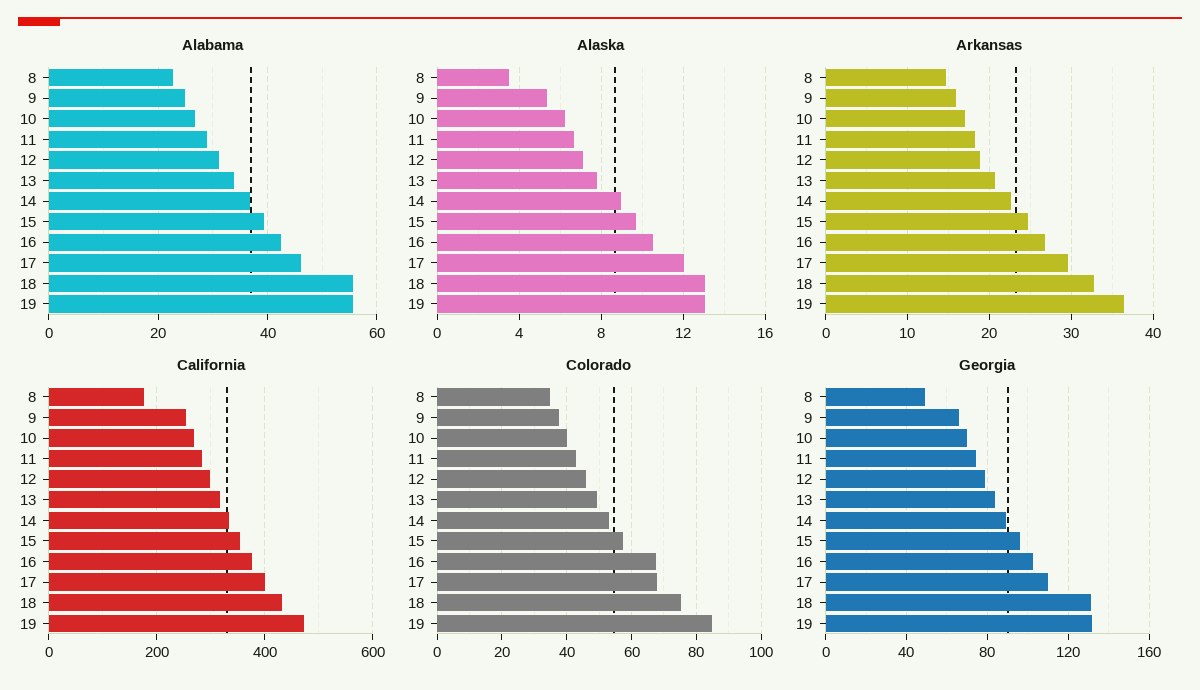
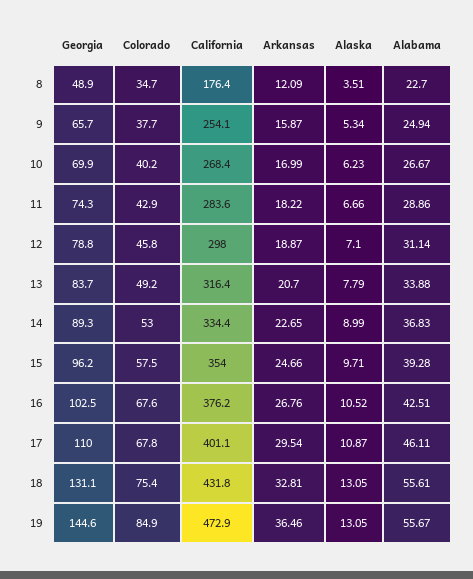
  {
    "Alabama": {
      "8": 22.7,
      "9": 24.94,
      "10": 26.67,
      "11": 28.86,
      "12": 31.14,
      "13": 33.88,
      "14": 36.83,
      "15": 39.28,
      "16": 42.51,
      "17": 46.11,
      "18": 55.61,
      "19": 55.67
    },
    "Alaska": {
      "8": 3.51,
      "9": 5.34,
      "10": 6.23,
      "11": 6.66,
      "12": 7.1,
      "13": 7.79,
      "14": 8.99,
      "15": 9.71,
      "16": 10.52,
-     "17": 12,
+     "17": 10.87,
      "18": 13.05,
      "19": 13.05
    },
    "Arkansas": {
-     "8": 15,
+     "8": 12.09,
      "9": 15.87,
      "10": 16.99,
      "11": 18.22,
      "12": 18.87,
      "13": 20.7,
      "14": 22.65,
      "15": 24.66,
      "16": 26.76,
      "17": 29.54,
      "18": 32.81,
      "19": 36.46
    },
    "California": {
      "8": 176.4,
      "9": 254.1,
      "10": 268.4,
      "11": 283.6,
      "12": 298,
      "13": 316.4,
      "14": 334.4,
      "15": 354,
      "16": 376.2,
      "17": 401.1,
      "18": 431.8,
      "19": 472.9
    },
    "Colorado": {
      "8": 34.7,
      "9": 37.7,
      "10": 40.2,
      "11": 42.9,
      "12": 45.8,
      "13": 49.2,
      "14": 53,
      "15": 57.5,
      "16": 67.6,
      "17": 67.8,
      "18": 75.4,
      "19": 84.9
    },
    "Georgia": {
      "8": 48.9,
      "9": 65.7,
      "10": 69.9,
      "11": 74.3,
      "12": 78.8,
      "13": 83.7,
      "14": 89.3,
      "15": 96.2,
      "16": 102.5,
      "17": 110,
      "18": 131.1,
-     "19": 130
+     "19": 144.6
    }
  }

